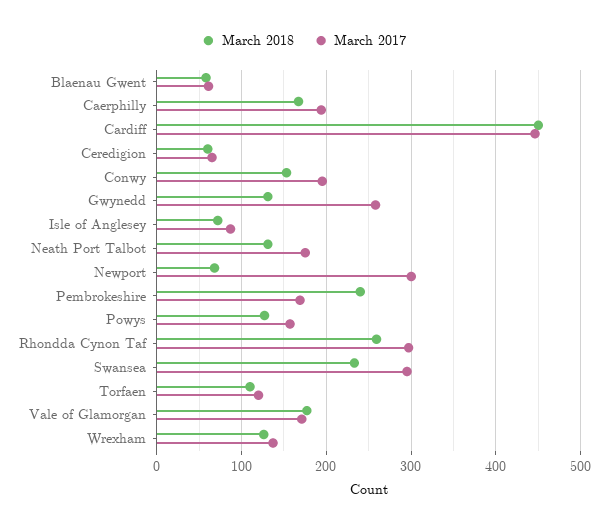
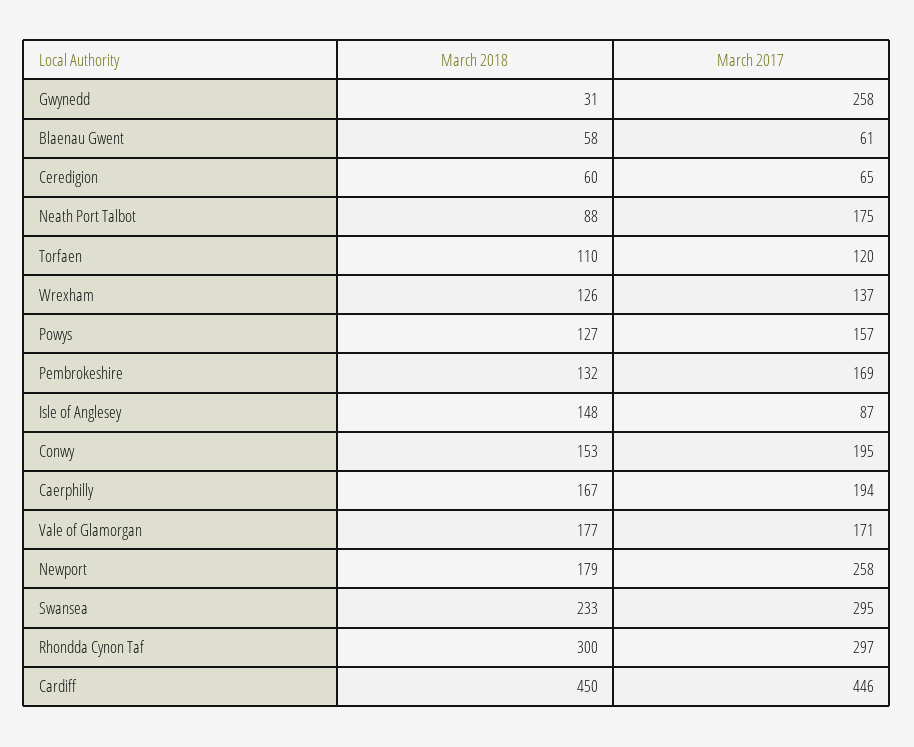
  {
    "March 2018": {
      "Blaenau Gwent": 58,
      "Caerphilly": 167,
      "Cardiff": 450,
      "Ceredigion": 60,
      "Conwy": 153,
-     "Gwynedd": 130,
+     "Gwynedd": 31,
-     "Isle of Anglesey": 70,
+     "Isle of Anglesey": 148,
-     "Neath Port Talbot": 130,
+     "Neath Port Talbot": 88,
-     "Newport": 70,
+     "Newport": 179,
-     "Pembrokeshire": 240,
+     "Pembrokeshire": 132,
      "Powys": 127,
-     "Rhondda Cynon Taf": 260,
+     "Rhondda Cynon Taf": 300,
      "Swansea": 233,
      "Torfaen": 110,
      "Vale of Glamorgan": 177,
      "Wrexham": 126
    },
    "March 2017": {
      "Blaenau Gwent": 61,
      "Caerphilly": 194,
      "Cardiff": 446,
      "Ceredigion": 65,
      "Conwy": 195,
      "Gwynedd": 258,
      "Isle of Anglesey": 87,
      "Neath Port Talbot": 175,
-     "Newport": 300,
+     "Newport": 258,
      "Pembrokeshire": 169,
      "Powys": 157,
      "Rhondda Cynon Taf": 297,
      "Swansea": 295,
      "Torfaen": 120,
      "Vale of Glamorgan": 171,
      "Wrexham": 137
    }
  }

